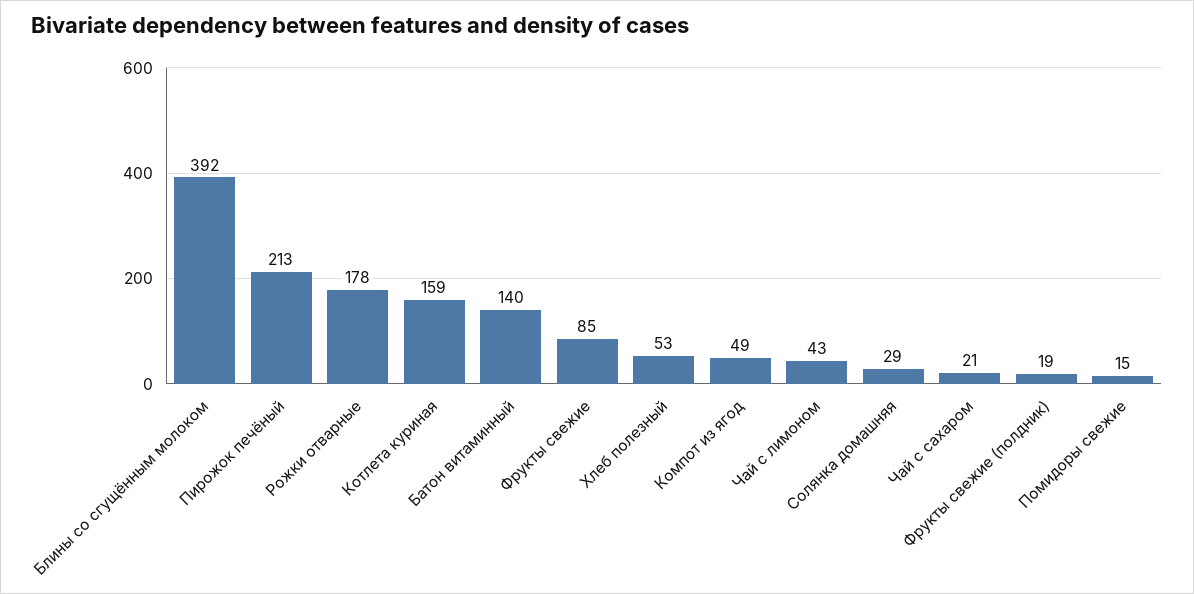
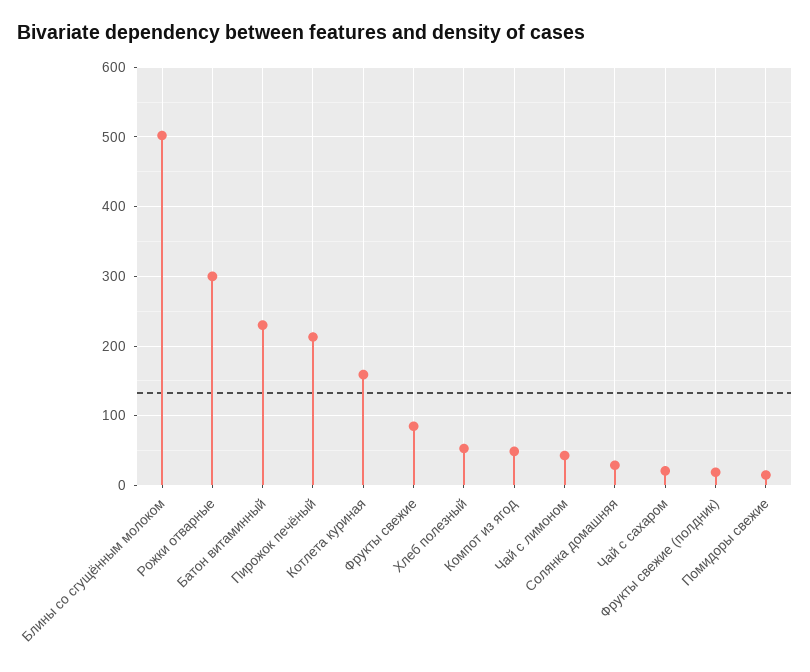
  {
-   "Блины со сгущённым молоком": 392,
+   "Блины со сгущённым молоком": 500,
    "Пирожок печёный": 213,
-   "Рожки отварные": 178,
+   "Рожки отварные": 300,
    "Котлета куриная": 159,
-   "Батон витаминный": 140,
+   "Батон витаминный": 230,
    "Фрукты свежие": 85,
    "Хлеб полезный": 53,
    "Компот из ягод": 49,
    "Чай с лимоном": 43,
    "Солянка домашняя": 29,
    "Чай с сахаром": 21,
    "Фрукты свежие (полдник)": 19,
    "Помидоры свежие": 15
  }

